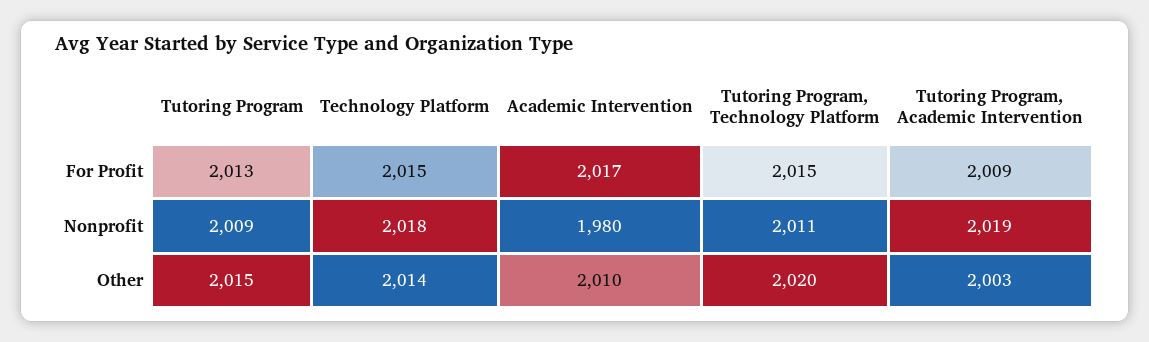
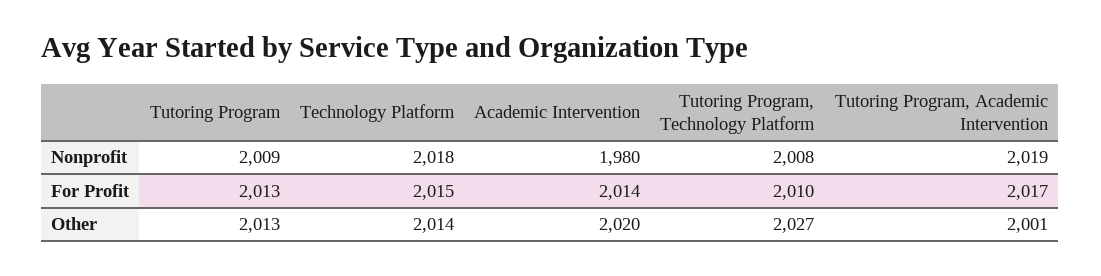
  {
    "Tutoring Program": {
      "For Profit": 2013,
      "Nonprofit": 2009,
-     "Other": 2015
+     "Other": 2013
    },
    "Technology Platform": {
      "For Profit": 2015,
      "Nonprofit": 2018,
      "Other": 2014
    },
    "Academic Intervention": {
-     "For Profit": 2017,
+     "For Profit": 2014,
      "Nonprofit": 1980,
-     "Other": 2010
+     "Other": 2020
    },
    "Tutoring Program, Technology Platform": {
-     "For Profit": 2015,
+     "For Profit": 2010,
-     "Nonprofit": 2011,
+     "Nonprofit": 2008,
-     "Other": 2020
+     "Other": 2027
    },
    "Tutoring Program, Academic Intervention": {
-     "For Profit": 2009,
+     "For Profit": 2017,
      "Nonprofit": 2019,
-     "Other": 2003
+     "Other": 2001
    }
  }

